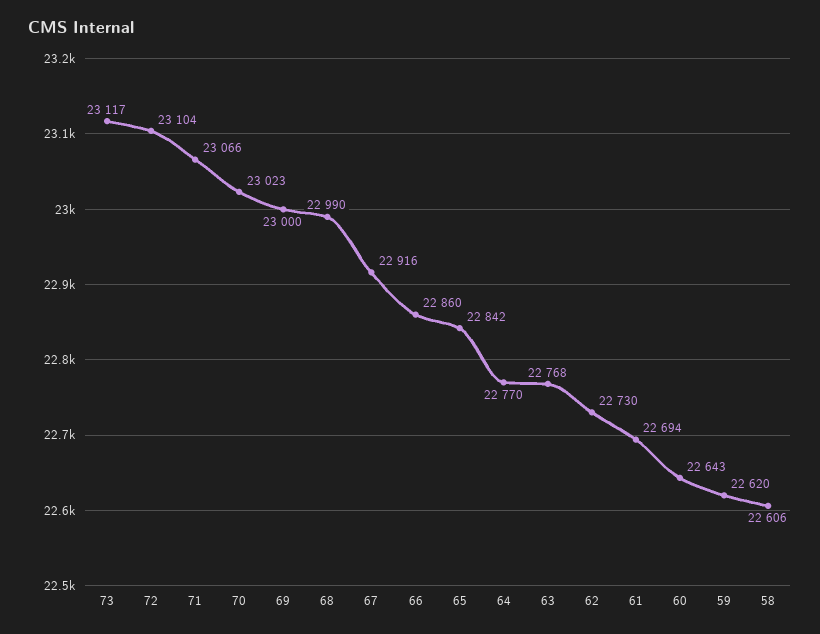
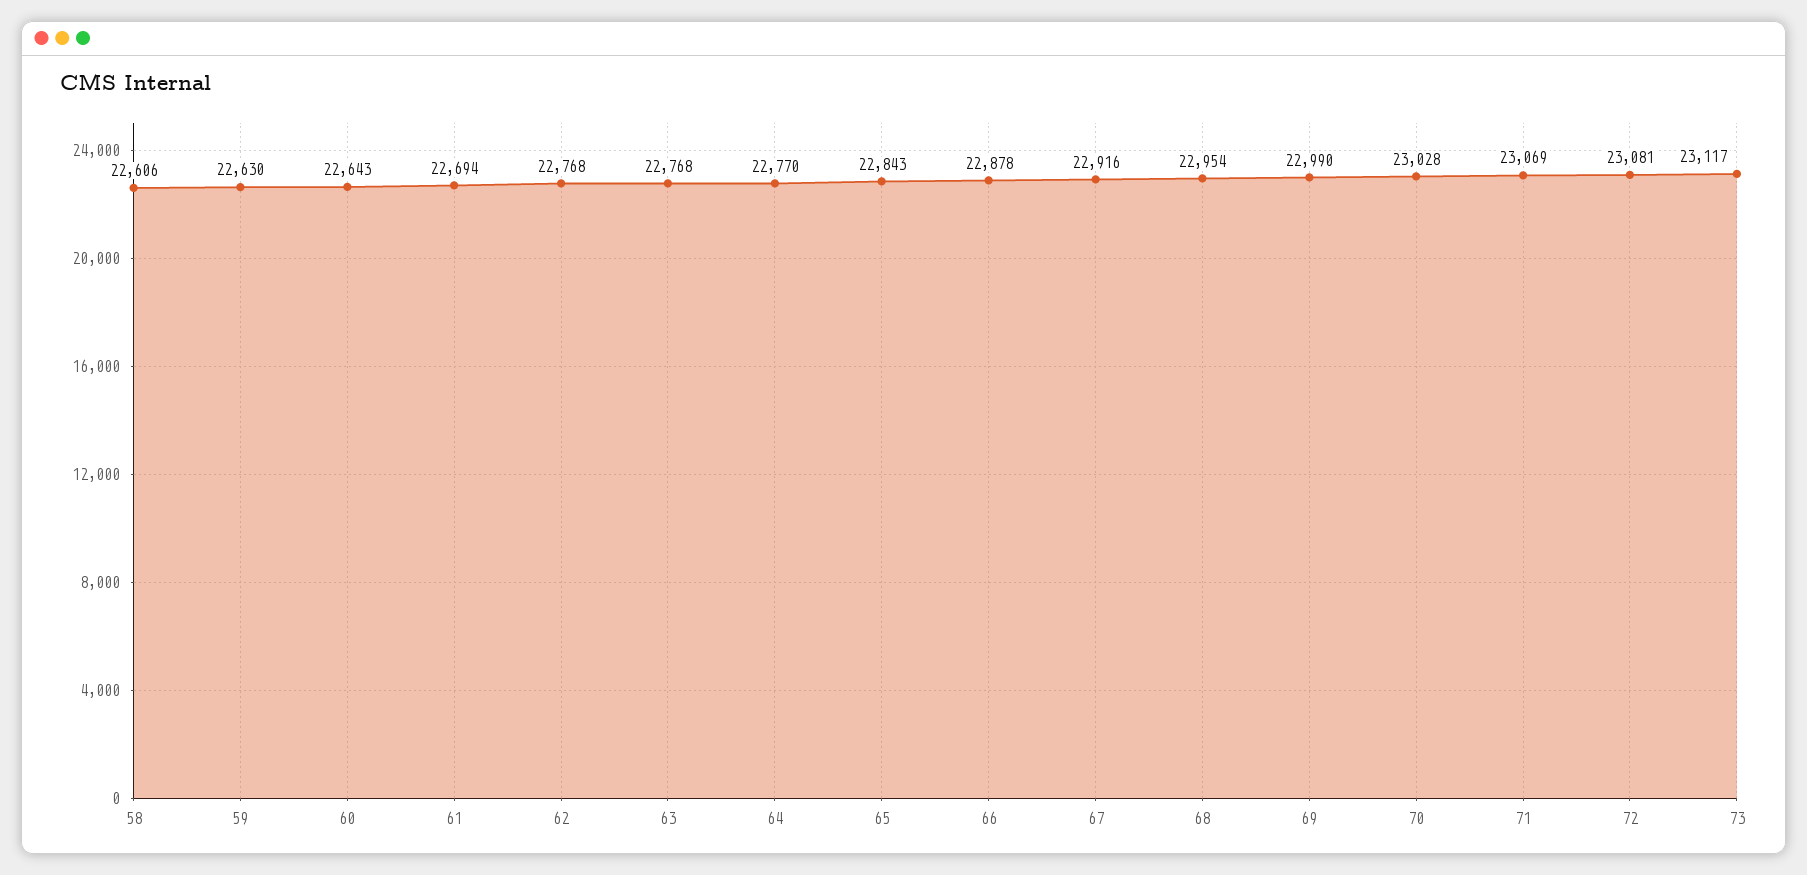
  {
    "73": 23117,
-   "72": 23104,
+   "72": 23081,
-   "71": 23066,
+   "71": 23069,
-   "70": 23023,
+   "70": 23028,
-   "69": 23000,
+   "69": 22990,
-   "68": 22990,
+   "68": 22954,
    "67": 22916,
-   "66": 22860,
+   "66": 22878,
-   "65": 22842,
+   "65": 22843,
    "64": 22770,
    "63": 22768,
-   "62": 22730,
+   "62": 22768,
    "61": 22694,
    "60": 22643,
-   "59": 22620,
+   "59": 22630,
    "58": 22606
  }

